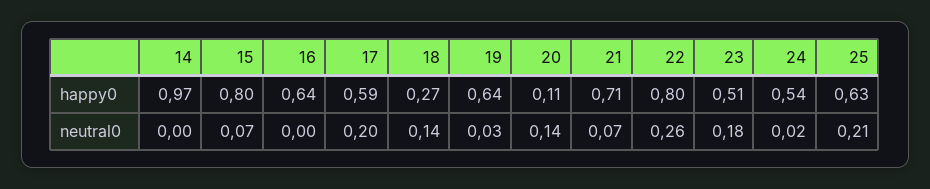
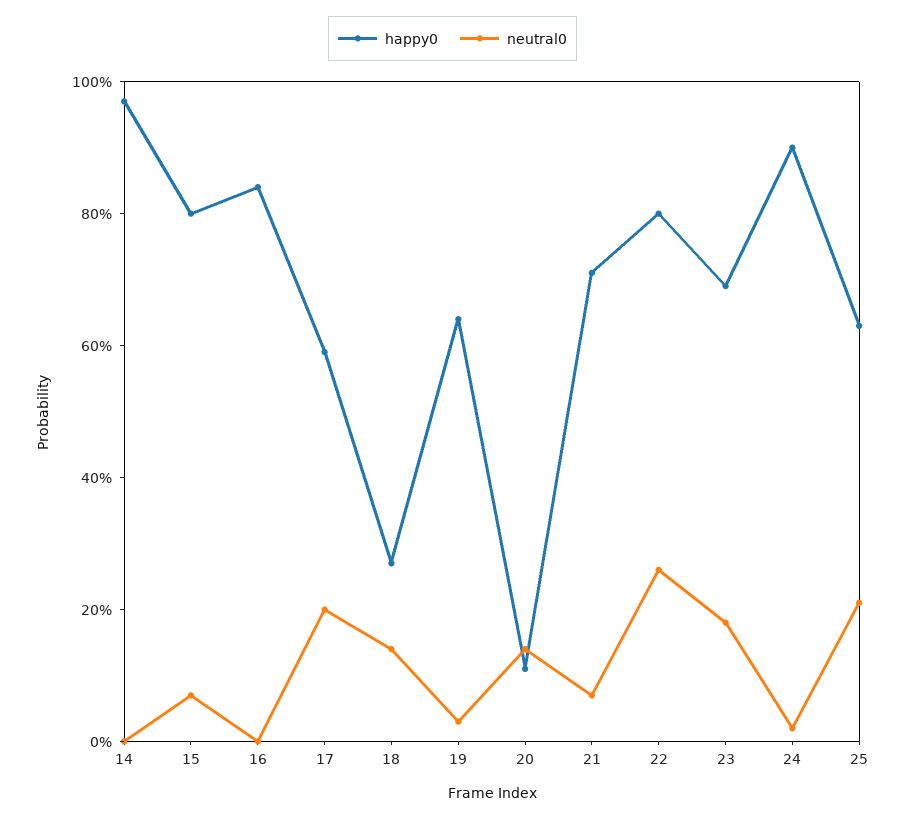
  {
    "happy0": {
      "14": 0.97,
      "15": 0.8,
-     "16": 0.64,
+     "16": 0.85,
      "17": 0.59,
      "18": 0.27,
      "19": 0.64,
      "20": 0.11,
      "21": 0.71,
      "22": 0.8,
-     "23": 0.51,
+     "23": 0.7,
-     "24": 0.54,
+     "24": 0.9,
      "25": 0.63
    },
    "neutral0": {
      "14": 0,
      "15": 0.07,
      "16": 0,
      "17": 0.2,
      "18": 0.14,
      "19": 0.03,
      "20": 0.14,
      "21": 0.07,
      "22": 0.26,
      "23": 0.18,
      "24": 0.02,
      "25": 0.21
    }
  }

